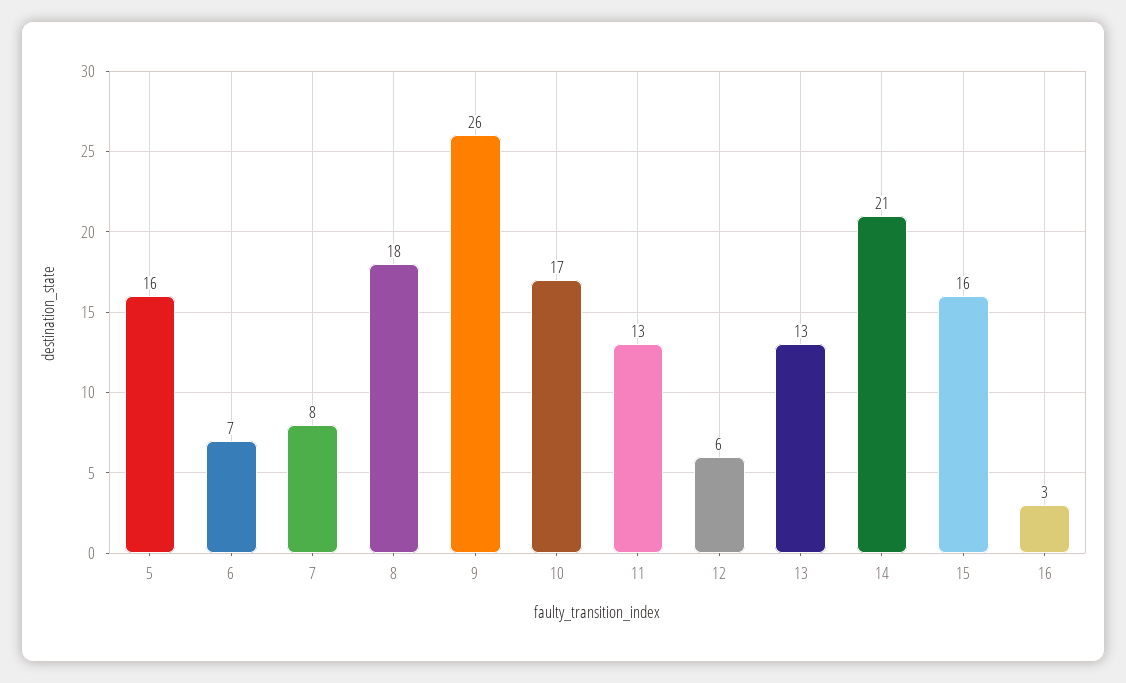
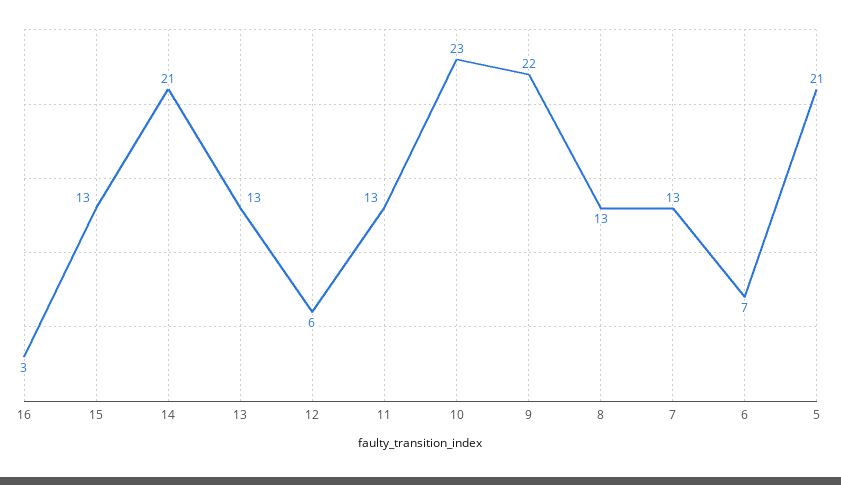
  {
-   "5": 16,
+   "5": 21,
    "6": 7,
-   "7": 8,
+   "7": 13,
-   "8": 18,
+   "8": 13,
-   "9": 26,
+   "9": 22,
-   "10": 17,
+   "10": 23,
    "11": 13,
    "12": 6,
    "13": 13,
    "14": 21,
-   "15": 16,
+   "15": 13,
    "16": 3
  }

